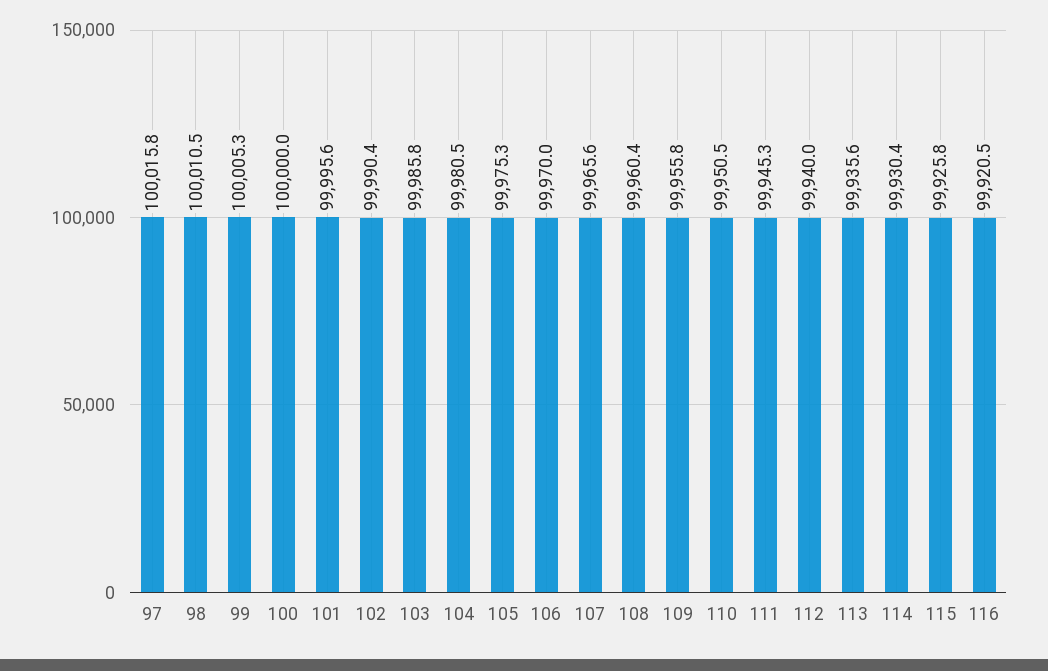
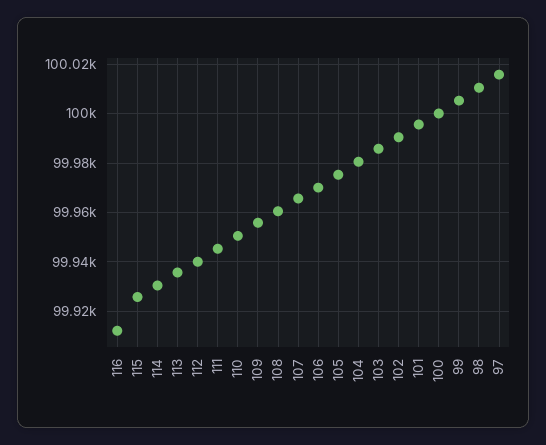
  {
    "97": 100015.8,
    "98": 100010.5,
    "99": 100005.3,
    "100": 100000,
    "101": 99995.6,
    "102": 99990.4,
    "103": 99985.8,
    "104": 99980.5,
    "105": 99975.3,
    "106": 99970,
    "107": 99965.6,
    "108": 99960.4,
    "109": 99955.8,
    "110": 99950.5,
    "111": 99945.3,
    "112": 99940,
    "113": 99935.6,
    "114": 99930.4,
    "115": 99925.8,
-   "116": 99920.5
+   "116": 99912.5
  }

